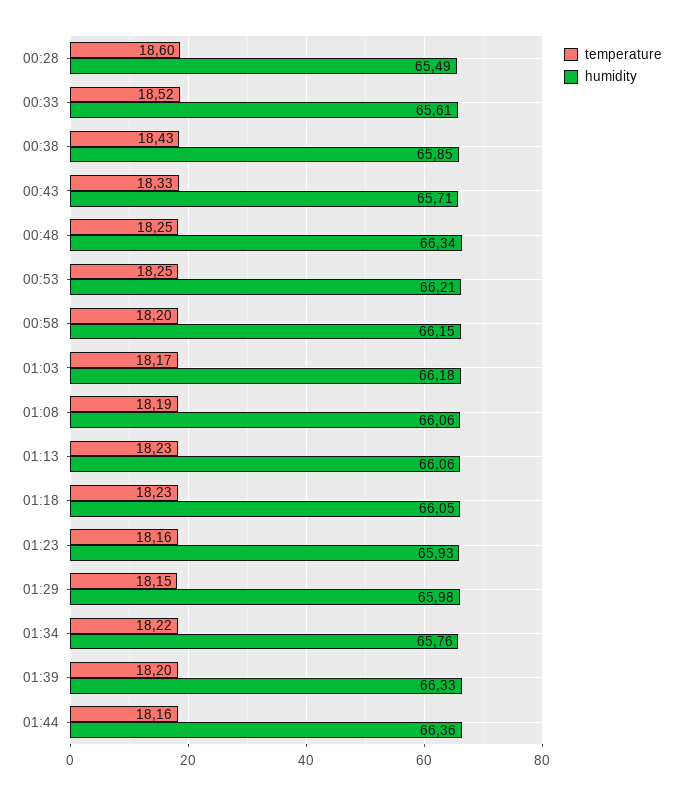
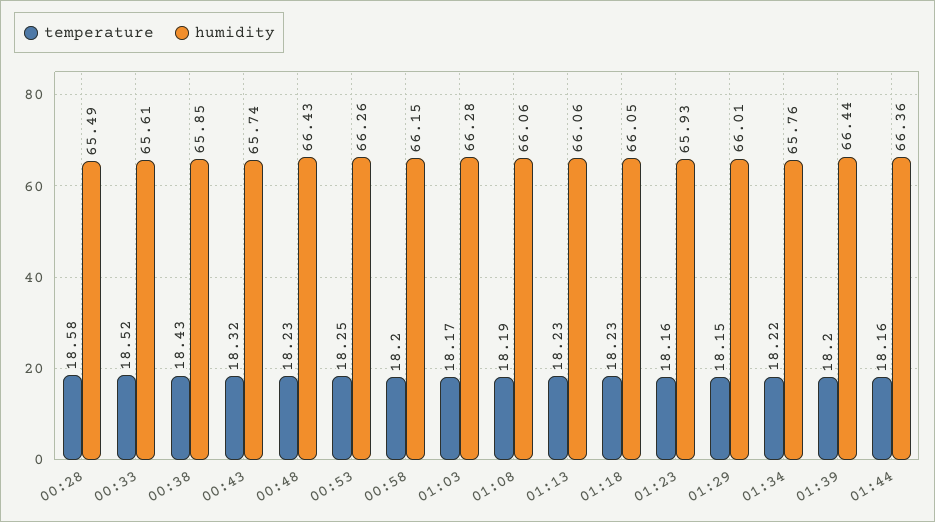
  {
    "temperature": {
-     "00:28": 18.6,
+     "00:28": 18.58,
      "00:33": 18.52,
      "00:38": 18.43,
-     "00:43": 18.33,
+     "00:43": 18.32,
-     "00:48": 18.25,
+     "00:48": 18.23,
      "00:53": 18.25,
      "00:58": 18.2,
      "01:03": 18.17,
      "01:08": 18.19,
      "01:13": 18.23,
      "01:18": 18.23,
      "01:23": 18.16,
      "01:29": 18.15,
      "01:34": 18.22,
      "01:39": 18.2,
      "01:44": 18.16
    },
    "humidity": {
      "00:28": 65.49,
      "00:33": 65.61,
      "00:38": 65.85,
-     "00:43": 65.71,
+     "00:43": 65.74,
-     "00:48": 66.34,
+     "00:48": 66.43,
-     "00:53": 66.21,
+     "00:53": 66.26,
      "00:58": 66.15,
-     "01:03": 66.18,
+     "01:03": 66.28,
      "01:08": 66.06,
      "01:13": 66.06,
      "01:18": 66.05,
      "01:23": 65.93,
-     "01:29": 65.98,
+     "01:29": 66.01,
      "01:34": 65.76,
-     "01:39": 66.33,
+     "01:39": 66.44,
      "01:44": 66.36
    }
  }

